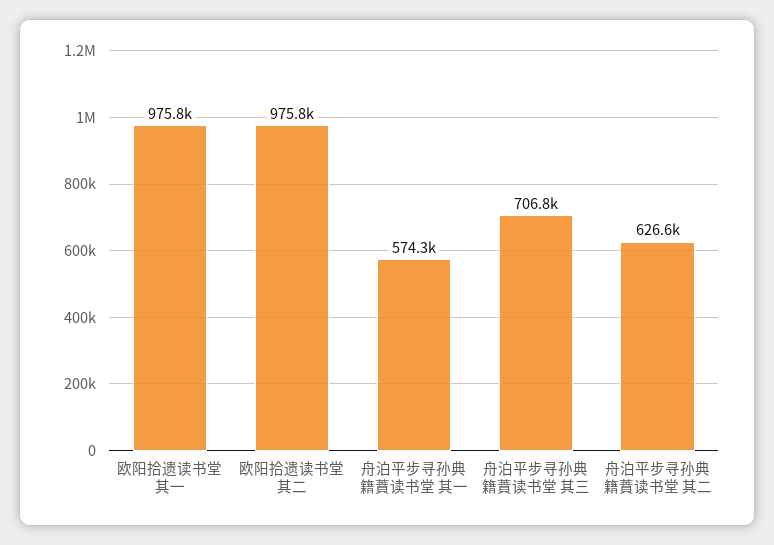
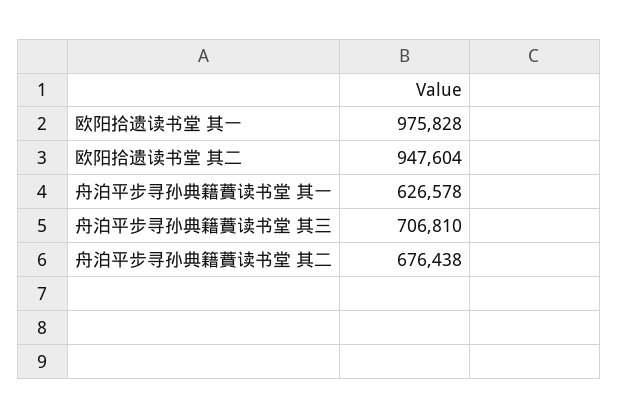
  {
    "欧阳拾遗读书堂 其一": 975828,
-   "欧阳拾遗读书堂 其二": 975800,
+   "欧阳拾遗读书堂 其二": 947604,
-   "舟泊平步寻孙典籍蕡读书堂 其一": 574300,
+   "舟泊平步寻孙典籍蕡读书堂 其一": 626578,
    "舟泊平步寻孙典籍蕡读书堂 其三": 706810,
-   "舟泊平步寻孙典籍蕡读书堂 其二": 626600
+   "舟泊平步寻孙典籍蕡读书堂 其二": 676438
  }

